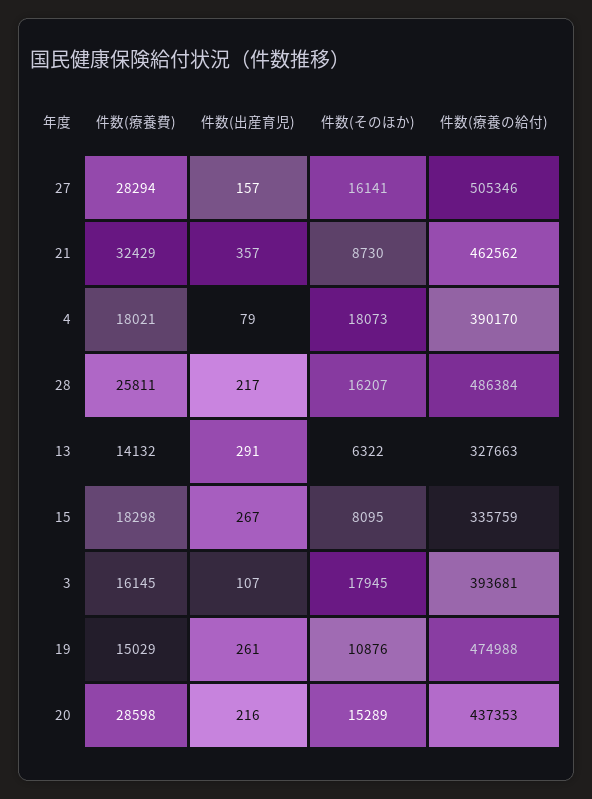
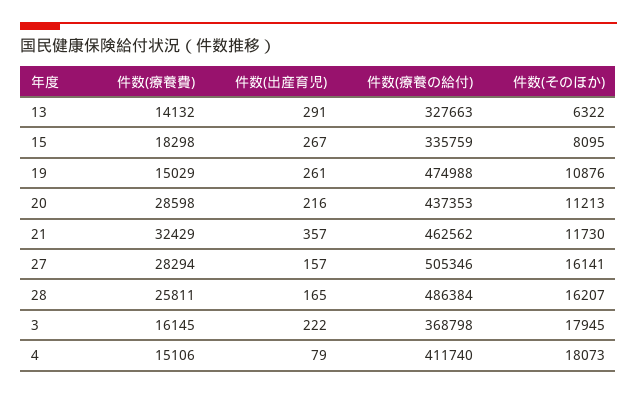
  {
    "件数(療養費)": {
      "27": 28294,
      "21": 32429,
-     "4": 18021,
+     "4": 15106,
      "28": 25811,
      "13": 14132,
      "15": 18298,
      "3": 16145,
      "19": 15029,
      "20": 28598
    },
    "件数(出産育児)": {
      "27": 157,
      "21": 357,
      "4": 79,
-     "28": 217,
+     "28": 165,
      "13": 291,
      "15": 267,
-     "3": 107,
+     "3": 222,
      "19": 261,
      "20": 216
    },
    "件数(そのほか)": {
      "27": 16141,
-     "21": 8730,
+     "21": 11730,
      "4": 18073,
      "28": 16207,
      "13": 6322,
      "15": 8095,
      "3": 17945,
      "19": 10876,
-     "20": 15289
+     "20": 11213
    },
    "件数(療養の給付)": {
      "27": 505346,
      "21": 462562,
-     "4": 390170,
+     "4": 411740,
      "28": 486384,
      "13": 327663,
      "15": 335759,
-     "3": 393681,
+     "3": 368798,
      "19": 474988,
      "20": 437353
    }
  }

